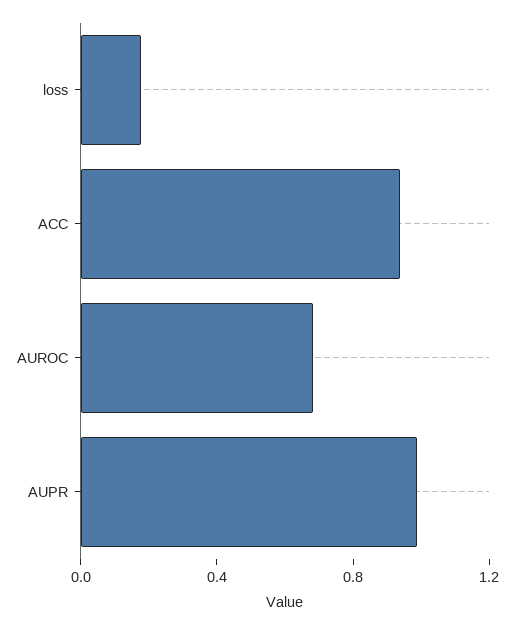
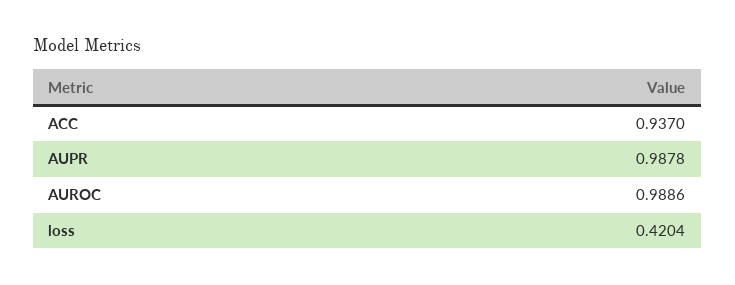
  {
-   "loss": 0.2,
+   "loss": 0.4204,
    "ACC": 0.937,
-   "AUROC": 0.7,
+   "AUROC": 0.9886,
    "AUPR": 0.9878
  }

